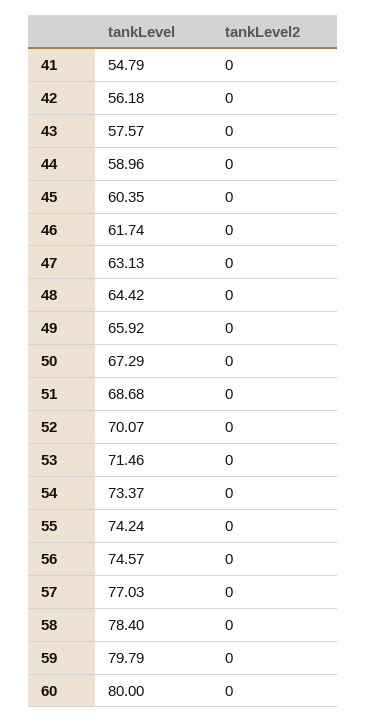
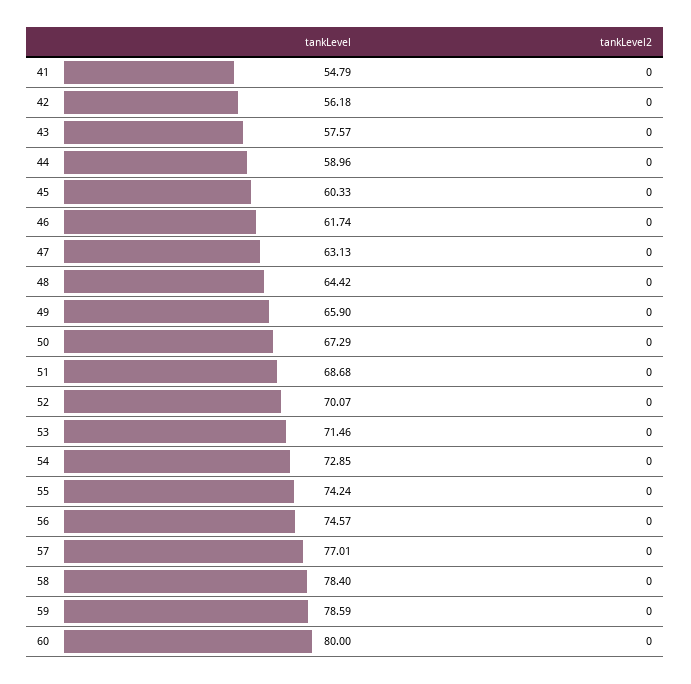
  {
    "tankLevel": {
      "41": 54.79,
      "42": 56.18,
      "43": 57.57,
      "44": 58.96,
-     "45": 60.35,
+     "45": 60.33,
      "46": 61.74,
      "47": 63.13,
      "48": 64.42,
-     "49": 65.92,
+     "49": 65.9,
      "50": 67.29,
      "51": 68.68,
      "52": 70.07,
      "53": 71.46,
-     "54": 73.37,
+     "54": 72.85,
      "55": 74.24,
      "56": 74.57,
-     "57": 77.03,
+     "57": 77.01,
      "58": 78.4,
-     "59": 79.79,
+     "59": 78.59,
      "60": 80
    },
    "tankLevel2": {
      "41": 0,
      "42": 0,
      "43": 0,
      "44": 0,
      "45": 0,
      "46": 0,
      "47": 0,
      "48": 0,
      "49": 0,
      "50": 0,
      "51": 0,
      "52": 0,
      "53": 0,
      "54": 0,
      "55": 0,
      "56": 0,
      "57": 0,
      "58": 0,
      "59": 0,
      "60": 0
    }
  }

